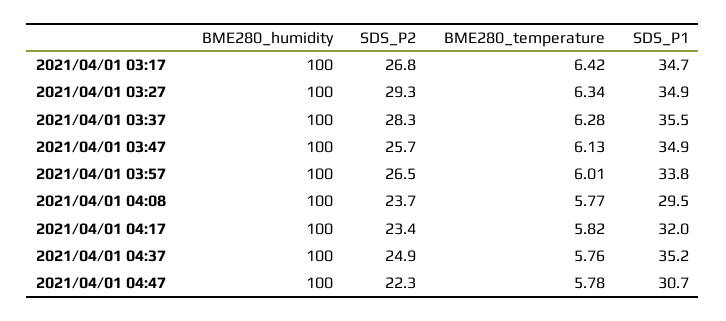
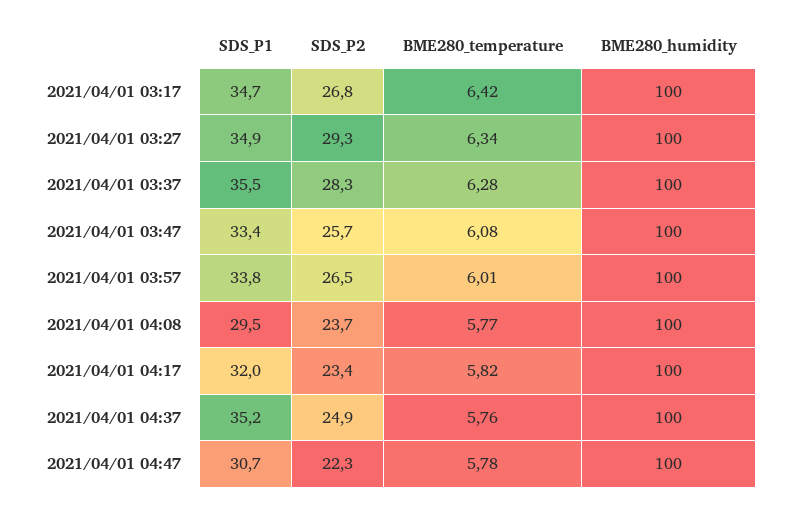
  {
    "BME280_humidity": {
      "2021/04/01 03:17": 100,
      "2021/04/01 03:27": 100,
      "2021/04/01 03:37": 100,
      "2021/04/01 03:47": 100,
      "2021/04/01 03:57": 100,
      "2021/04/01 04:08": 100,
      "2021/04/01 04:17": 100,
      "2021/04/01 04:37": 100,
      "2021/04/01 04:47": 100
    },
    "SDS_P2": {
      "2021/04/01 03:17": 26.8,
      "2021/04/01 03:27": 29.3,
      "2021/04/01 03:37": 28.3,
      "2021/04/01 03:47": 25.7,
      "2021/04/01 03:57": 26.5,
      "2021/04/01 04:08": 23.7,
      "2021/04/01 04:17": 23.4,
      "2021/04/01 04:37": 24.9,
      "2021/04/01 04:47": 22.3
    },
    "BME280_temperature": {
      "2021/04/01 03:17": 6.42,
      "2021/04/01 03:27": 6.34,
      "2021/04/01 03:37": 6.28,
-     "2021/04/01 03:47": 6.13,
+     "2021/04/01 03:47": 6.08,
      "2021/04/01 03:57": 6.01,
      "2021/04/01 04:08": 5.77,
      "2021/04/01 04:17": 5.82,
      "2021/04/01 04:37": 5.76,
      "2021/04/01 04:47": 5.78
    },
    "SDS_P1": {
      "2021/04/01 03:17": 34.7,
      "2021/04/01 03:27": 34.9,
      "2021/04/01 03:37": 35.5,
-     "2021/04/01 03:47": 34.9,
+     "2021/04/01 03:47": 33.4,
      "2021/04/01 03:57": 33.8,
      "2021/04/01 04:08": 29.5,
      "2021/04/01 04:17": 32,
      "2021/04/01 04:37": 35.2,
      "2021/04/01 04:47": 30.7
    }
  }

